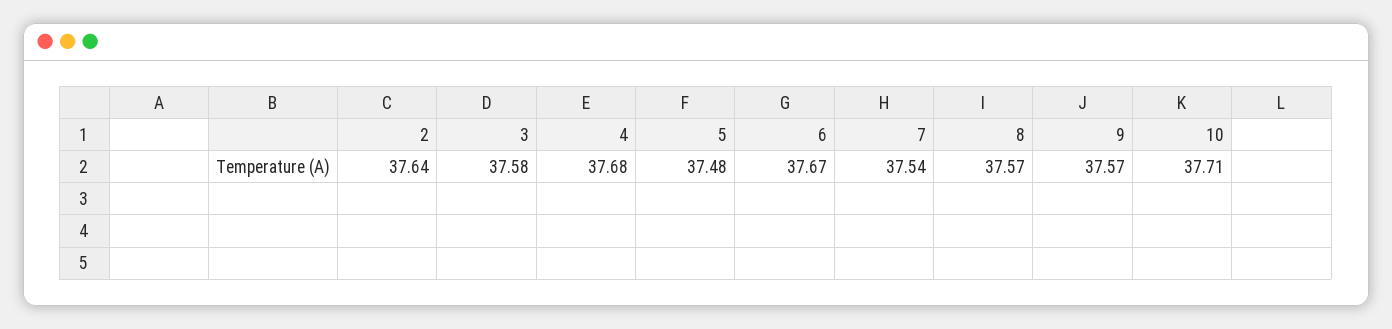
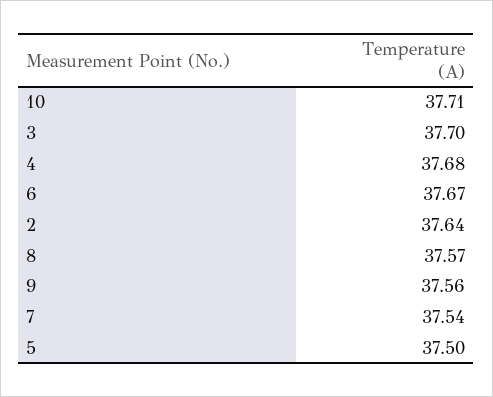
  {
    "2": 37.64,
-   "3": 37.58,
+   "3": 37.7,
    "4": 37.68,
-   "5": 37.48,
+   "5": 37.5,
    "6": 37.67,
    "7": 37.54,
    "8": 37.57,
-   "9": 37.57,
+   "9": 37.56,
    "10": 37.71
  }

